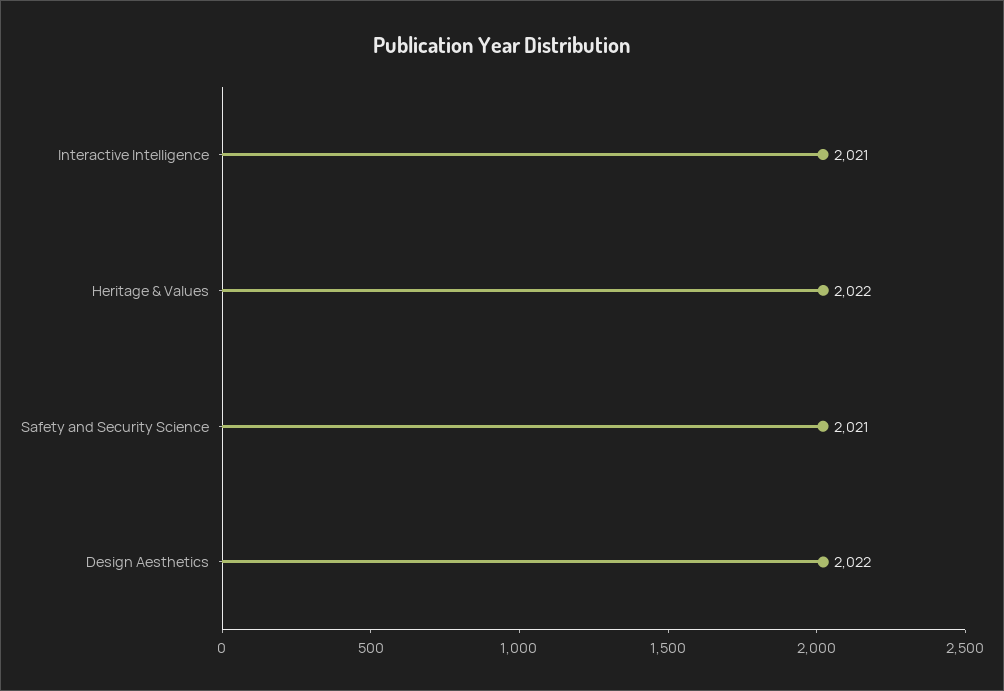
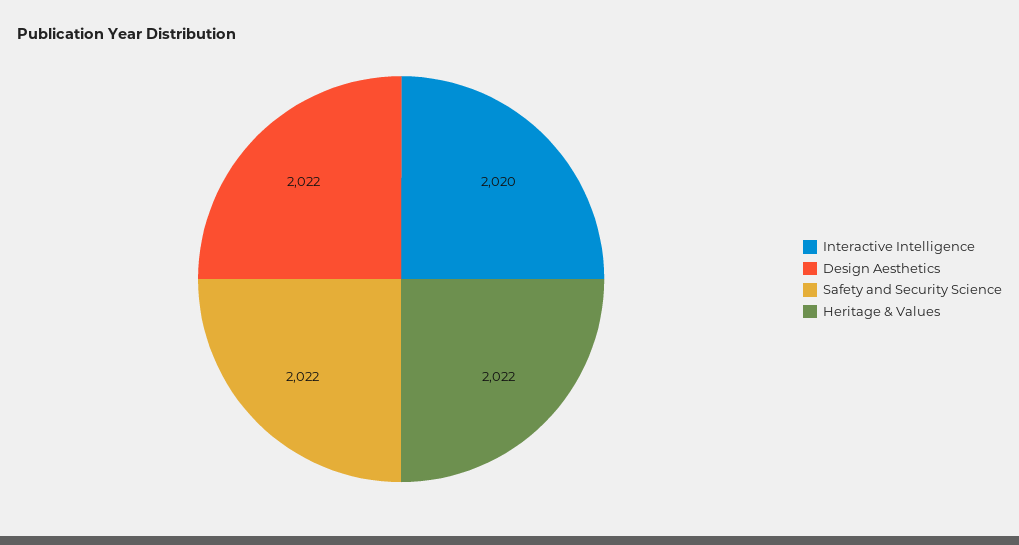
  {
-   "Interactive Intelligence": 2021,
+   "Interactive Intelligence": 2020,
    "Heritage & Values": 2022,
-   "Safety and Security Science": 2021,
+   "Safety and Security Science": 2022,
    "Design Aesthetics": 2022
  }

